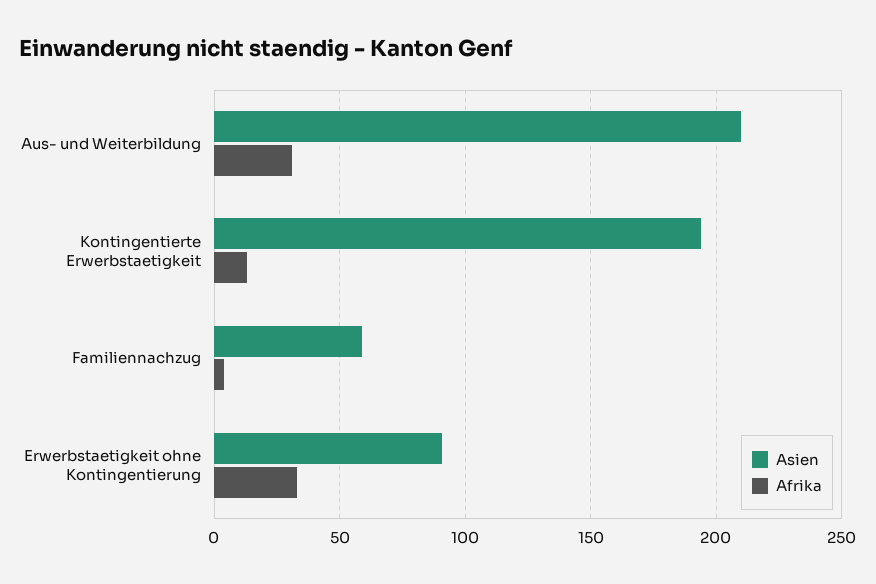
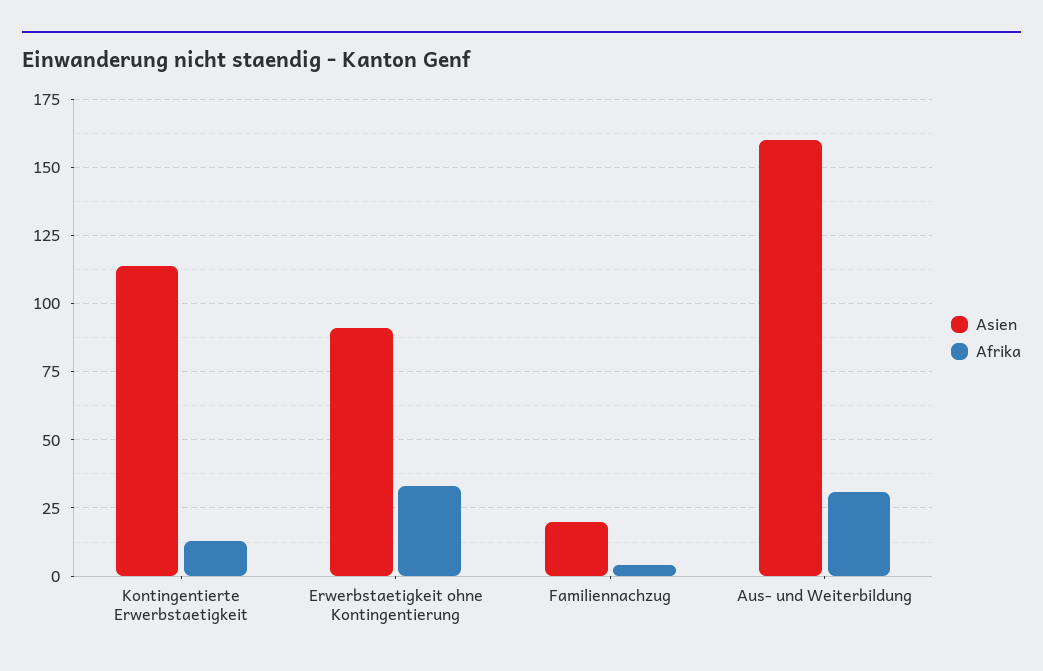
  {
    "Asien": {
-     "Aus- und Weiterbildung": 210,
+     "Aus- und Weiterbildung": 160,
-     "Kontingentierte Erwerbstaetigkeit": 195,
+     "Kontingentierte Erwerbstaetigkeit": 115,
-     "Familiennachzug": 60,
+     "Familiennachzug": 20,
      "Erwerbstaetigkeit ohne Kontingentierung": 90
    },
    "Afrika": {
      "Aus- und Weiterbildung": 30,
      "Kontingentierte Erwerbstaetigkeit": 15,
      "Familiennachzug": 5,
      "Erwerbstaetigkeit ohne Kontingentierung": 35
    }
  }

